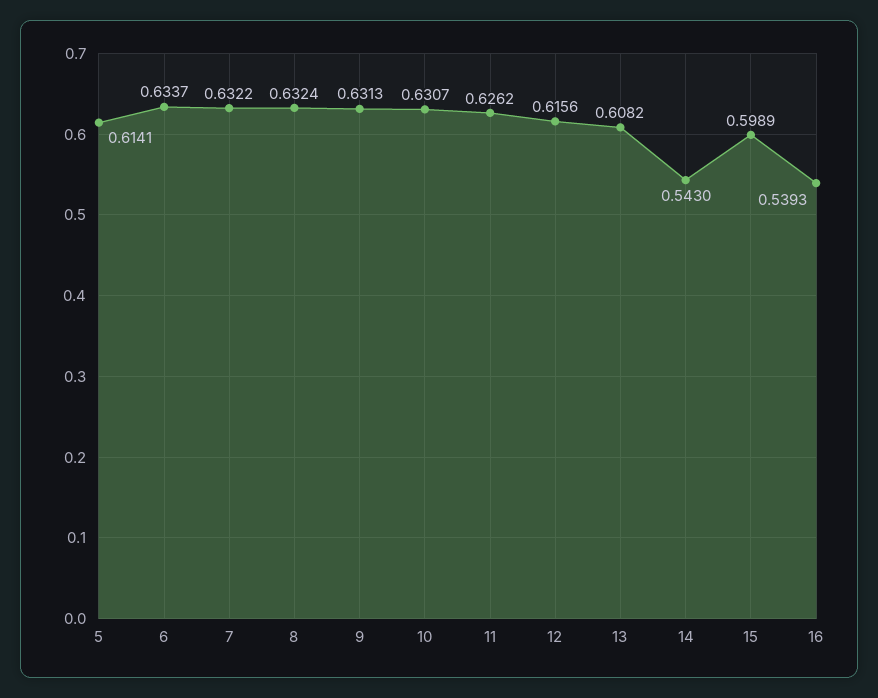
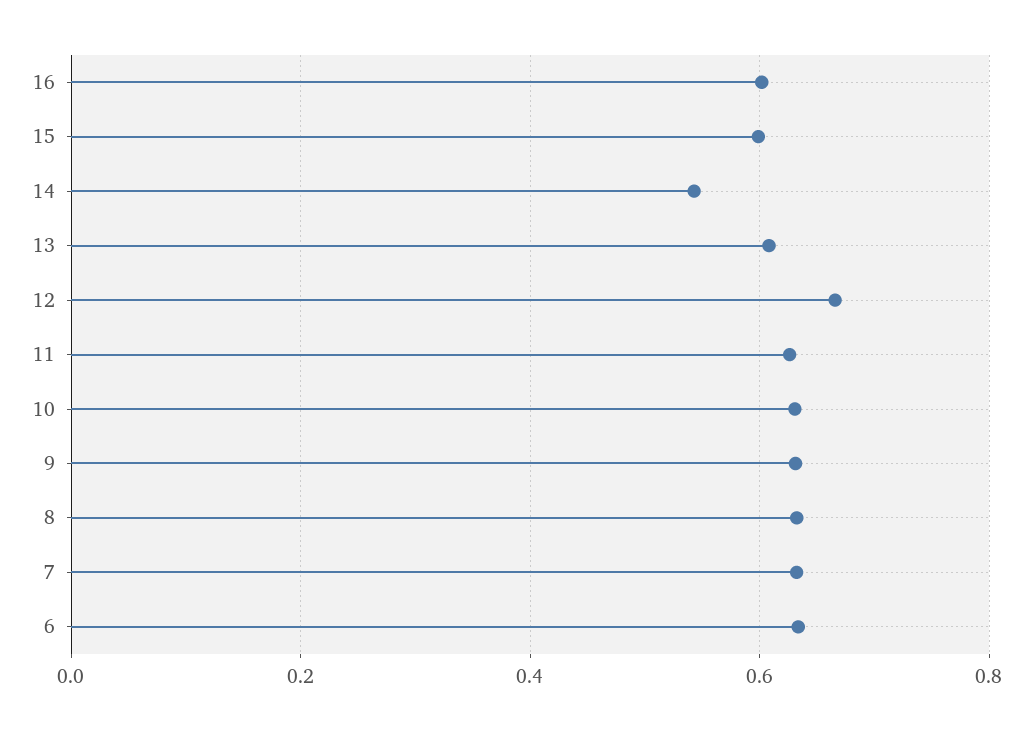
  {
-   "5": 0.6141,
    "6": 0.6337,
    "7": 0.6322,
    "8": 0.6324,
    "9": 0.6313,
    "10": 0.6307,
    "11": 0.6262,
-   "12": 0.6156,
+   "12": 0.66,
    "13": 0.6082,
    "14": 0.543,
    "15": 0.5989,
-   "16": 0.5393
+   "16": 0.6
  }

